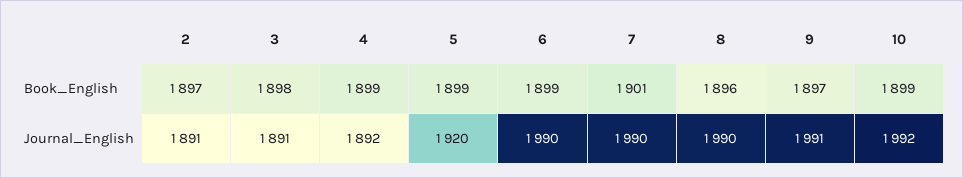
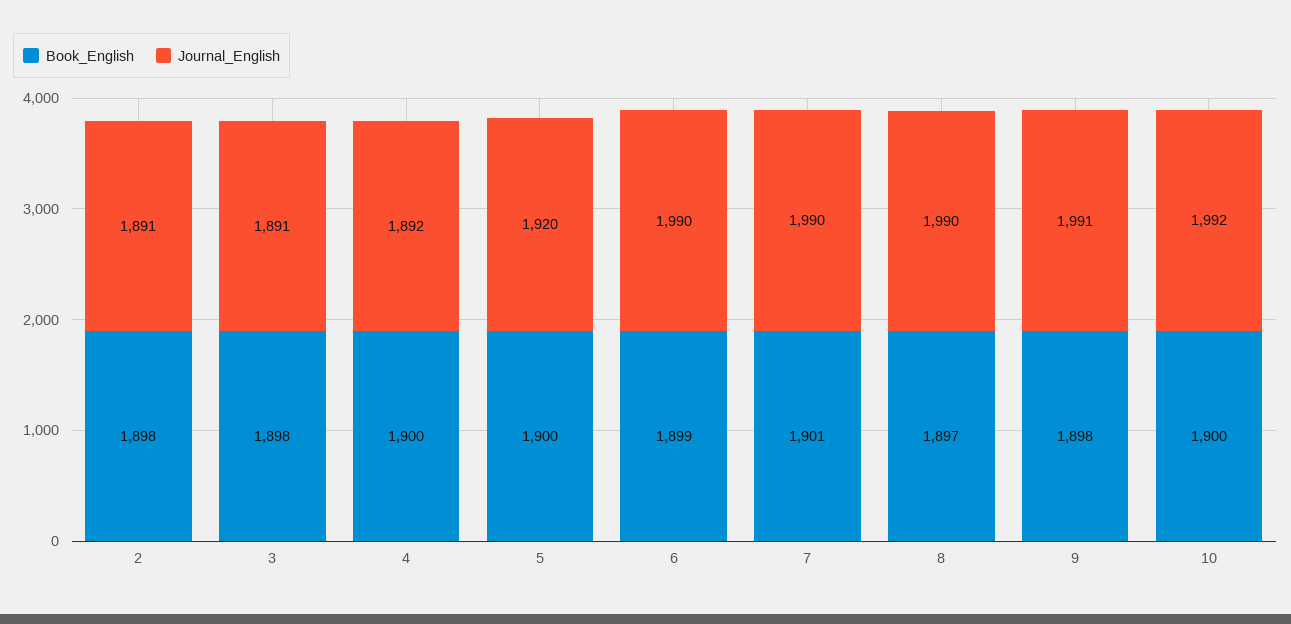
  {
    "Book_English": {
-     "2": 1897,
+     "2": 1898,
      "3": 1898,
-     "4": 1899,
+     "4": 1900,
-     "5": 1899,
+     "5": 1900,
      "6": 1899,
      "7": 1901,
-     "8": 1896,
+     "8": 1897,
-     "9": 1897,
+     "9": 1898,
-     "10": 1899
+     "10": 1900
    },
    "Journal_English": {
      "2": 1891,
      "3": 1891,
      "4": 1892,
      "5": 1920,
      "6": 1990,
      "7": 1990,
      "8": 1990,
      "9": 1991,
      "10": 1992
    }
  }

